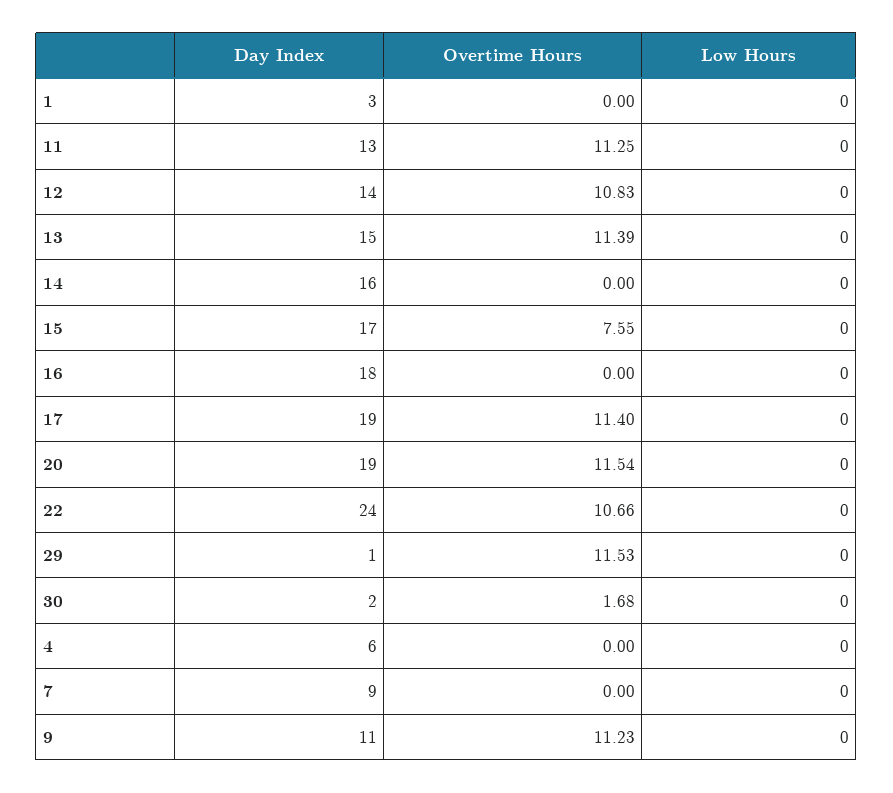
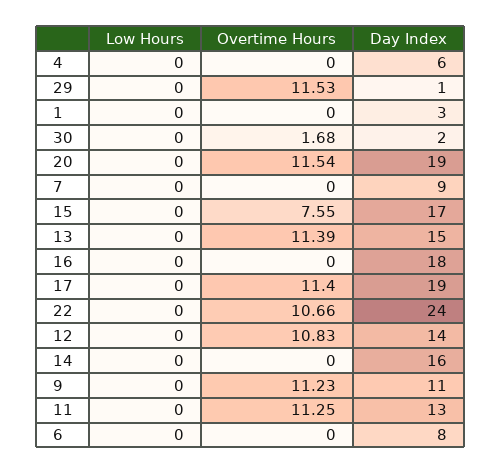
  {
    "Day Index": {
      "1": 3,
      "11": 13,
      "12": 14,
      "13": 15,
      "14": 16,
      "15": 17,
      "16": 18,
      "17": 19,
      "20": 19,
      "22": 24,
      "29": 1,
      "30": 2,
      "4": 6,
      "7": 9,
-     "9": 11
+     "9": 11,
+     "6": 8
    },
    "Overtime Hours": {
      "1": 0,
      "11": 11.25,
      "12": 10.83,
      "13": 11.39,
      "14": 0,
      "15": 7.55,
      "16": 0,
      "17": 11.4,
      "20": 11.54,
      "22": 10.66,
      "29": 11.53,
      "30": 1.68,
      "4": 0,
      "7": 0,
-     "9": 11.23
+     "9": 11.23,
+     "6": 0
    },
    "Low Hours": {
      "1": 0,
      "11": 0,
      "12": 0,
      "13": 0,
      "14": 0,
      "15": 0,
      "16": 0,
      "17": 0,
      "20": 0,
      "22": 0,
      "29": 0,
      "30": 0,
      "4": 0,
      "7": 0,
-     "9": 0
+     "9": 0,
+     "6": 0
    }
  }

